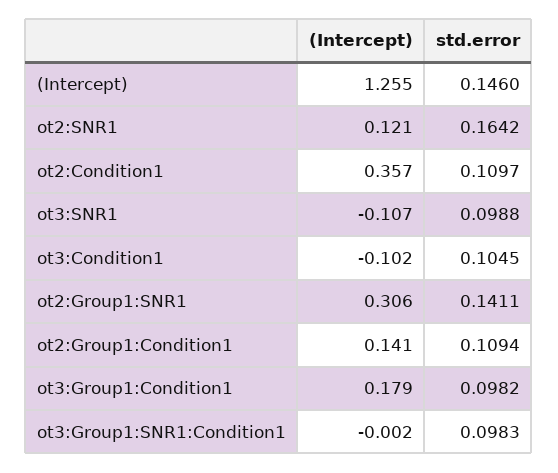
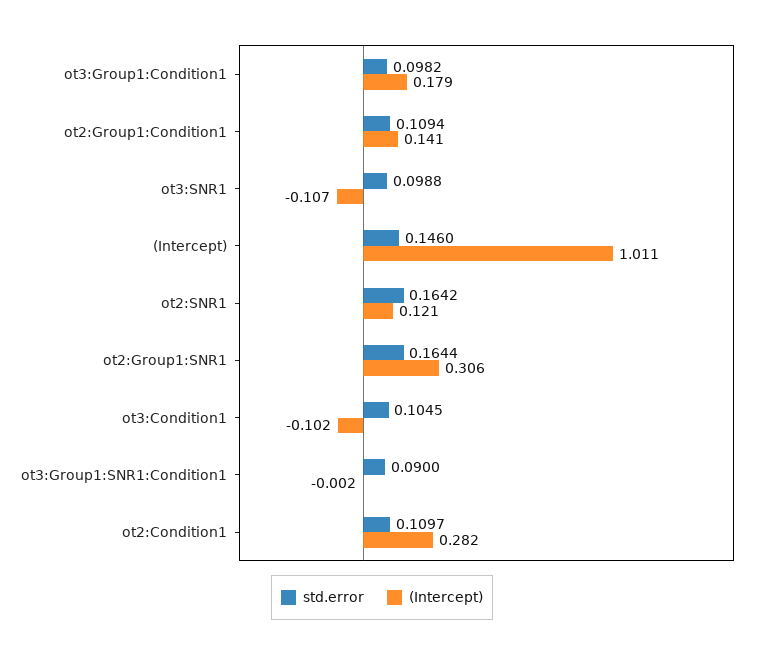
  {
    "(Intercept)": {
-     "(Intercept)": 1.255,
+     "(Intercept)": 1.011,
      "ot2:SNR1": 0.121,
-     "ot2:Condition1": 0.357,
+     "ot2:Condition1": 0.282,
      "ot3:SNR1": -0.107,
      "ot3:Condition1": -0.102,
      "ot2:Group1:SNR1": 0.306,
      "ot2:Group1:Condition1": 0.141,
      "ot3:Group1:Condition1": 0.179,
      "ot3:Group1:SNR1:Condition1": -0.002
    },
    "std.error": {
      "(Intercept)": 0.146,
      "ot2:SNR1": 0.1642,
      "ot2:Condition1": 0.1097,
      "ot3:SNR1": 0.0988,
      "ot3:Condition1": 0.1045,
-     "ot2:Group1:SNR1": 0.1411,
+     "ot2:Group1:SNR1": 0.1644,
      "ot2:Group1:Condition1": 0.1094,
      "ot3:Group1:Condition1": 0.0982,
-     "ot3:Group1:SNR1:Condition1": 0.0983
+     "ot3:Group1:SNR1:Condition1": 0.09
    }
  }

